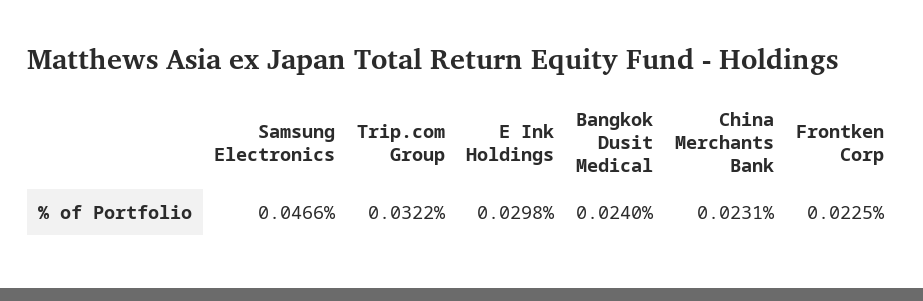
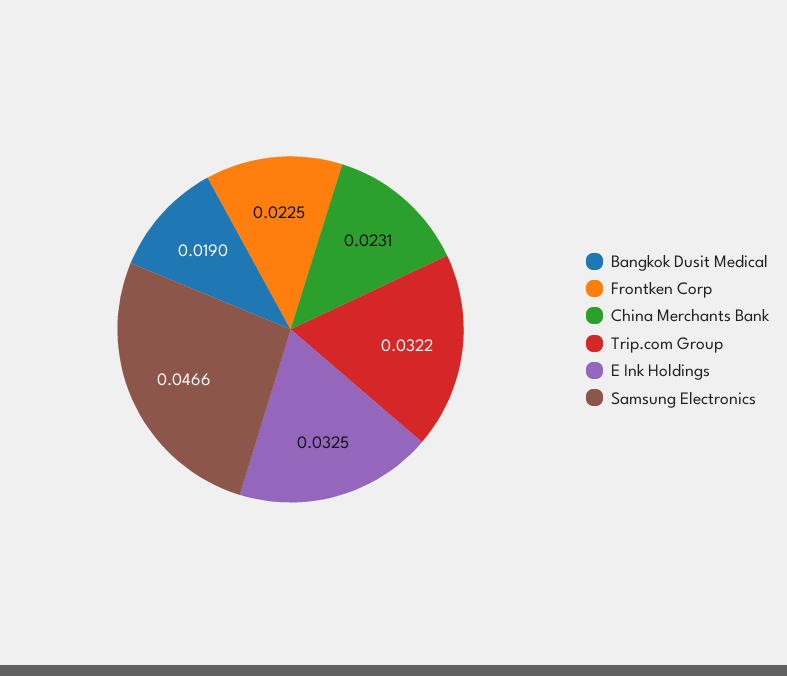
  {
    "Samsung Electronics": 0.0466,
    "Trip.com Group": 0.0322,
-   "E Ink Holdings": 0.0298,
+   "E Ink Holdings": 0.0325,
-   "Bangkok Dusit Medical": 0.024,
+   "Bangkok Dusit Medical": 0.019,
    "China Merchants Bank": 0.0231,
    "Frontken Corp": 0.0225
  }

